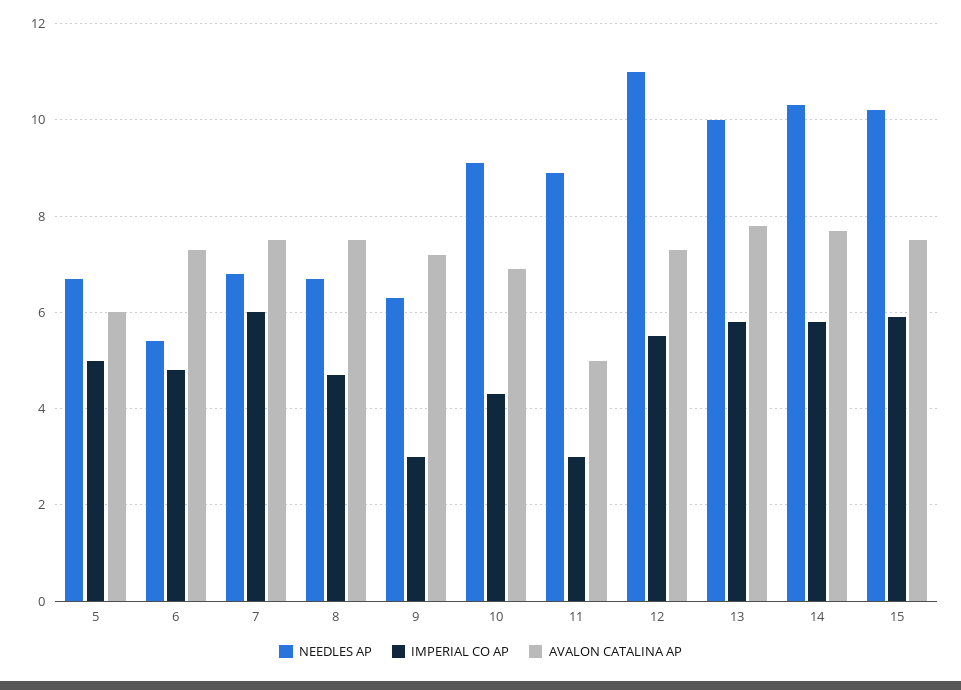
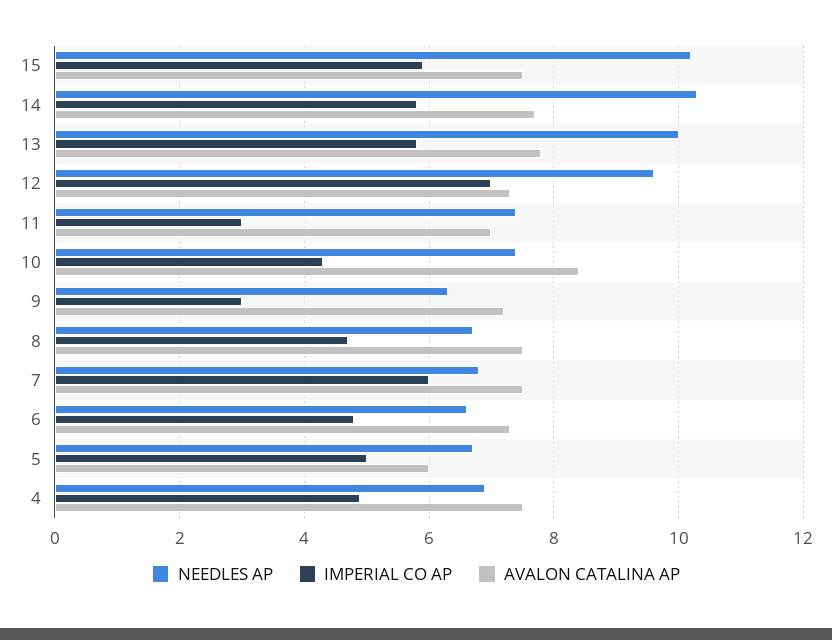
  {
    "NEEDLES AP": {
      "5": 6.5,
-     "6": 5.5,
+     "6": 6.5,
      "7": 7,
      "8": 6.5,
      "9": 6.5,
-     "10": 9,
+     "10": 7.5,
-     "11": 9,
+     "11": 7.5,
-     "12": 11,
+     "12": 9.5,
      "13": 10,
      "14": 10.5,
-     "15": 10
+     "15": 10,
+     "4": 7
    },
    "IMPERIAL CO AP": {
      "5": 5,
      "6": 5,
      "7": 6,
      "8": 4.5,
      "9": 3,
      "10": 4.5,
      "11": 3,
-     "12": 5.5,
+     "12": 7,
      "13": 6,
      "14": 6,
-     "15": 6
+     "15": 6,
+     "4": 5
    },
    "AVALON CATALINA AP": {
      "5": 6,
      "6": 7.5,
      "7": 7.5,
      "8": 7.5,
      "9": 7,
-     "10": 7,
+     "10": 8.5,
-     "11": 5,
+     "11": 7,
      "12": 7.5,
      "13": 8,
      "14": 7.5,
-     "15": 7.5
+     "15": 7.5,
+     "4": 7.5
    }
  }

